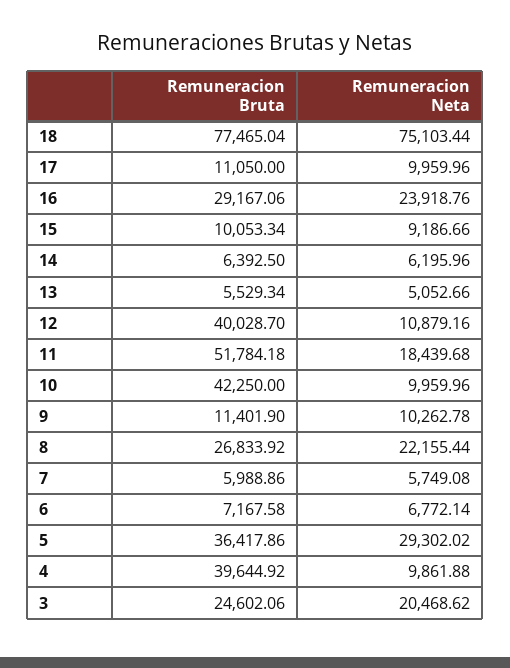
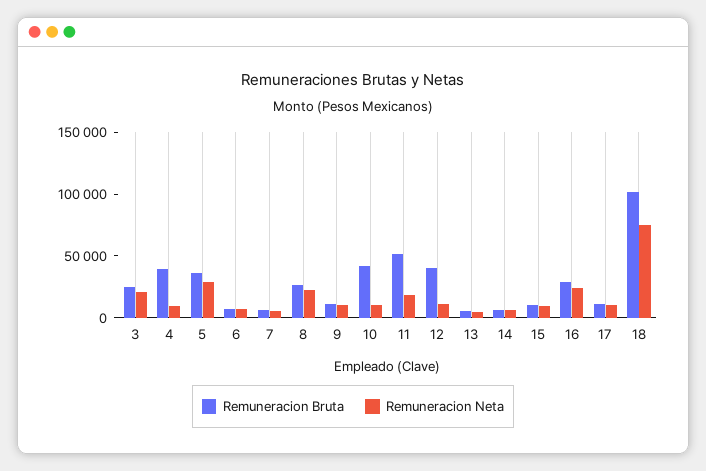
  {
    "Remuneracion Bruta": {
-     "18": 77465.04,
+     "18": 100000,
      "17": 11050,
      "16": 29167.06,
      "15": 10053.34,
      "14": 6392.5,
      "13": 5529.34,
      "12": 40028.7,
      "11": 51784.18,
      "10": 42250,
      "9": 11401.9,
      "8": 26833.92,
      "7": 5988.86,
      "6": 7167.58,
      "5": 36417.86,
      "4": 39644.92,
      "3": 24602.06
    },
    "Remuneracion Neta": {
      "18": 75103.44,
      "17": 9959.96,
      "16": 23918.76,
      "15": 9186.66,
      "14": 6195.96,
      "13": 5052.66,
      "12": 10879.16,
      "11": 18439.68,
      "10": 9959.96,
      "9": 10262.78,
      "8": 22155.44,
      "7": 5749.08,
      "6": 6772.14,
      "5": 29302.02,
      "4": 9861.88,
      "3": 20468.62
    }
  }

